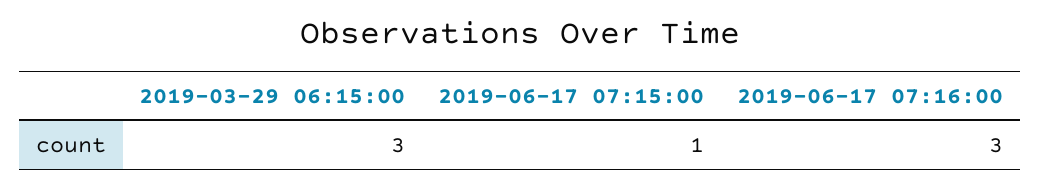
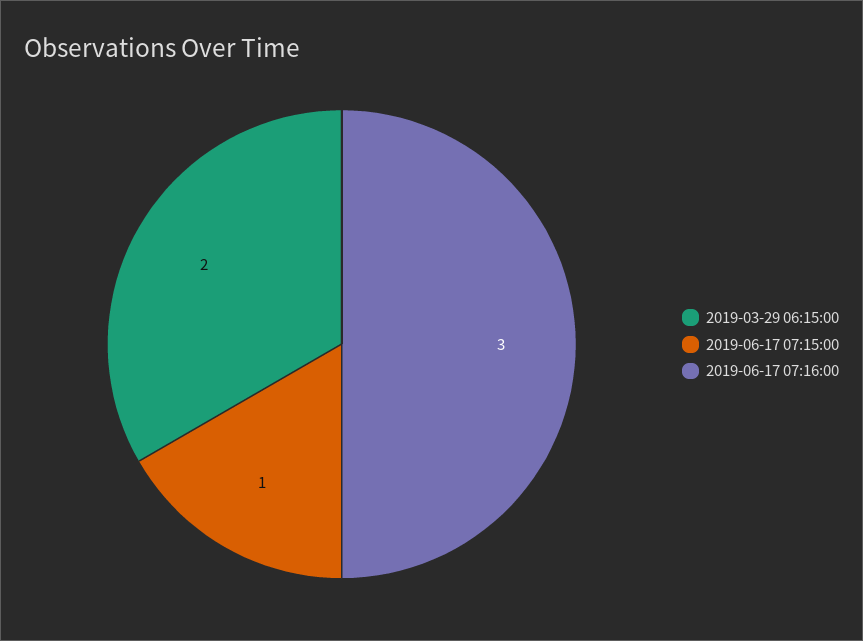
  {
-   "2019-03-29 06:15:00": 3,
+   "2019-03-29 06:15:00": 2,
    "2019-06-17 07:15:00": 1,
    "2019-06-17 07:16:00": 3
  }

